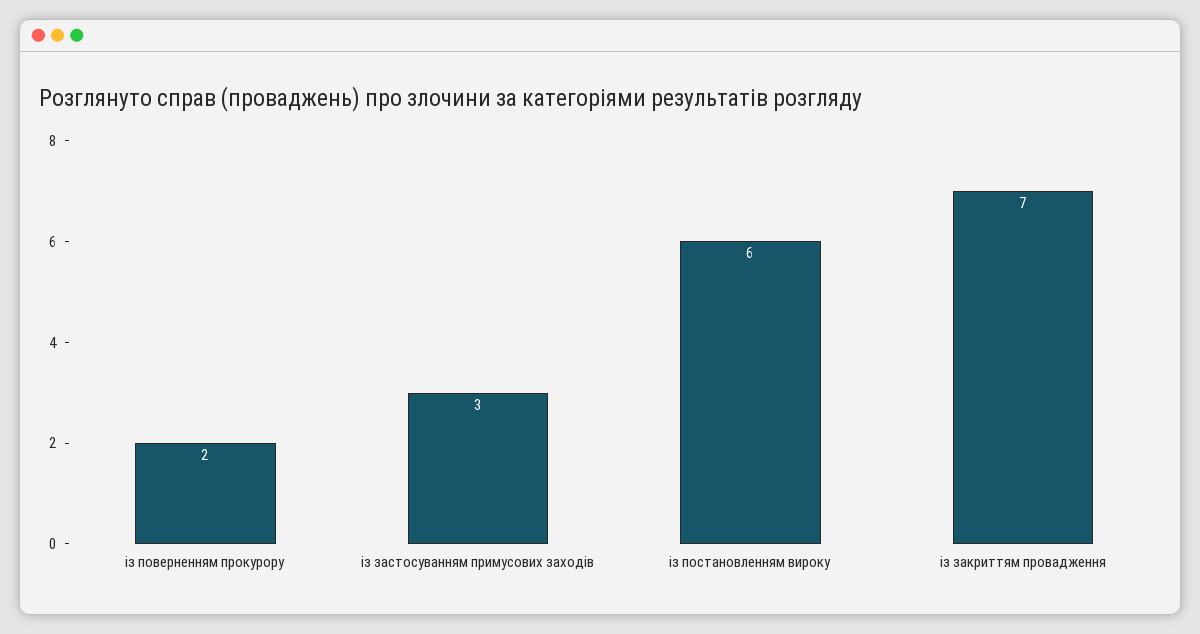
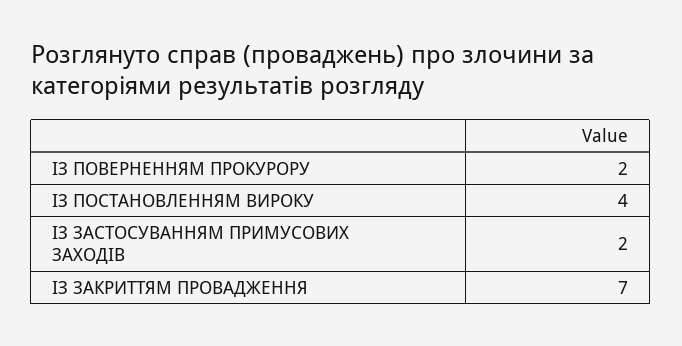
  {
    "із поверненням прокурору": 2,
-   "із застосуванням примусових заходів": 3,
+   "із застосуванням примусових заходів": 2,
-   "із постановленням вироку": 6,
+   "із постановленням вироку": 4,
    "із закриттям провадження": 7
  }

